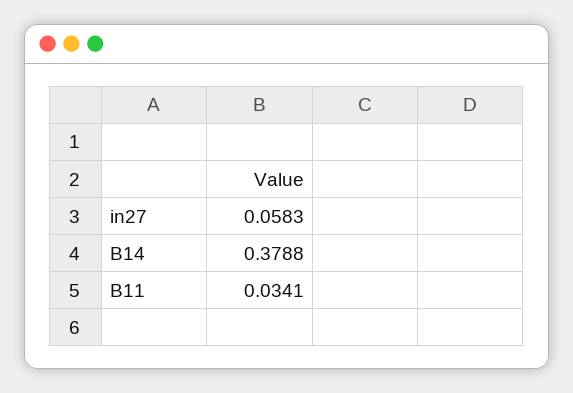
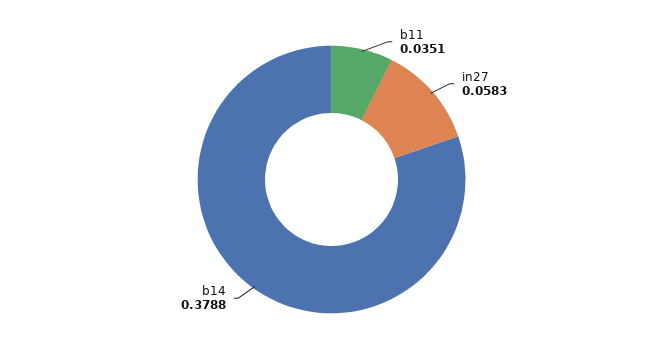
  {
    "in27": 0.0583,
    "B14": 0.3788,
-   "B11": 0.0341
+   "B11": 0.0351
  }

